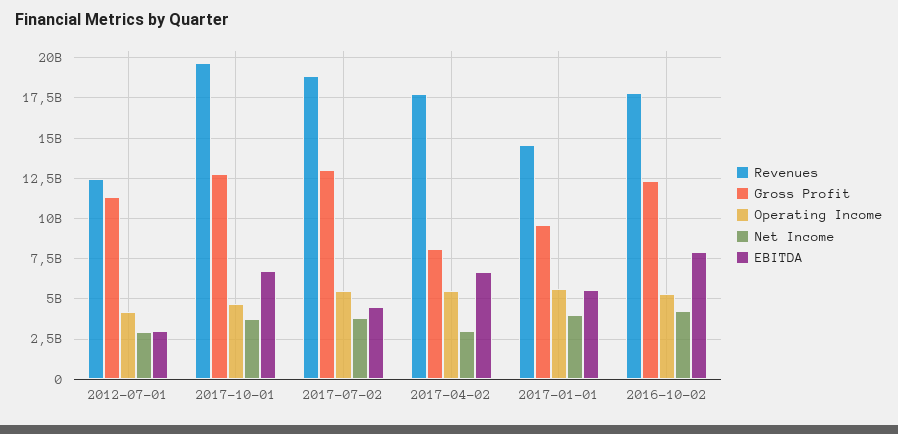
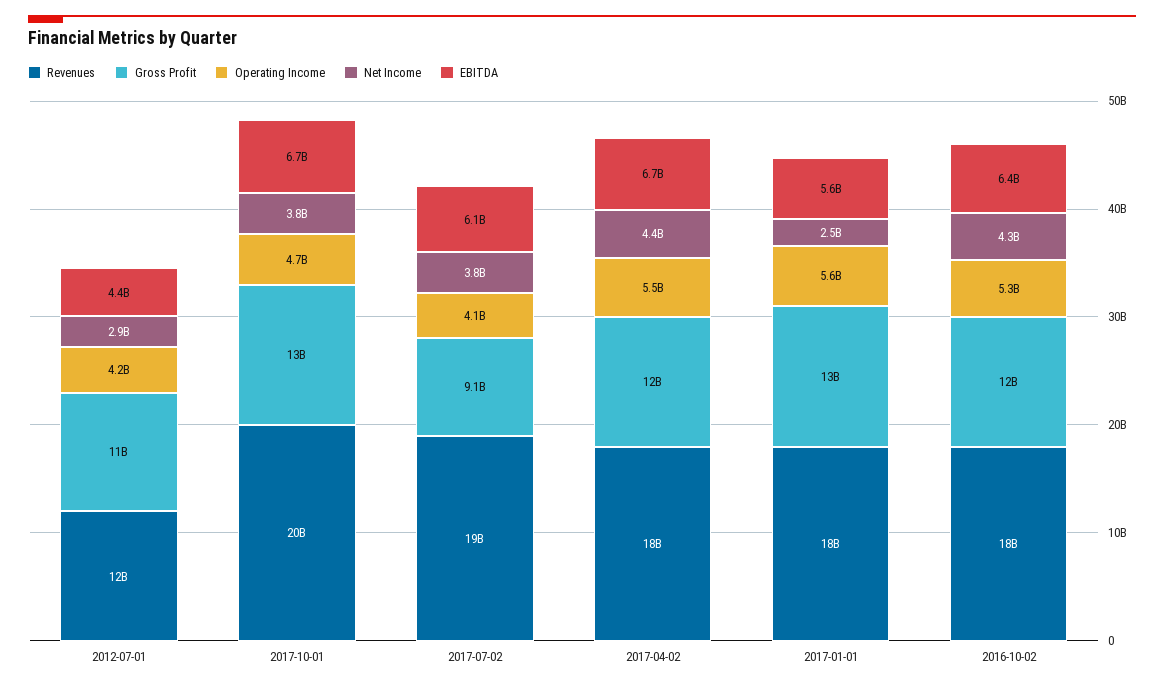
  {
    "Revenues": {
      "2012-07-01": 12000000000,
      "2017-10-01": 20000000000,
      "2017-07-02": 19000000000,
      "2017-04-02": 18000000000,
-     "2017-01-01": 14500000000,
+     "2017-01-01": 18000000000,
      "2016-10-02": 18000000000
    },
    "Gross Profit": {
      "2012-07-01": 11000000000,
      "2017-10-01": 13000000000,
-     "2017-07-02": 13000000000,
+     "2017-07-02": 9100000000,
-     "2017-04-02": 8000000000,
+     "2017-04-02": 12000000000,
-     "2017-01-01": 9500000000,
+     "2017-01-01": 13000000000,
      "2016-10-02": 12000000000
    },
    "Operating Income": {
      "2012-07-01": 4200000000,
      "2017-10-01": 4700000000,
-     "2017-07-02": 5500000000,
+     "2017-07-02": 4100000000,
      "2017-04-02": 5500000000,
      "2017-01-01": 5600000000,
      "2016-10-02": 5300000000
    },
    "Net Income": {
      "2012-07-01": 2900000000,
      "2017-10-01": 3800000000,
      "2017-07-02": 3800000000,
-     "2017-04-02": 3000000000,
+     "2017-04-02": 4400000000,
-     "2017-01-01": 4000000000,
+     "2017-01-01": 2500000000,
      "2016-10-02": 4300000000
    },
    "EBITDA": {
-     "2012-07-01": 3000000000,
+     "2012-07-01": 4400000000,
      "2017-10-01": 6700000000,
-     "2017-07-02": 4500000000,
+     "2017-07-02": 6100000000,
      "2017-04-02": 6700000000,
      "2017-01-01": 5600000000,
-     "2016-10-02": 8000000000
+     "2016-10-02": 6400000000
    }
  }

